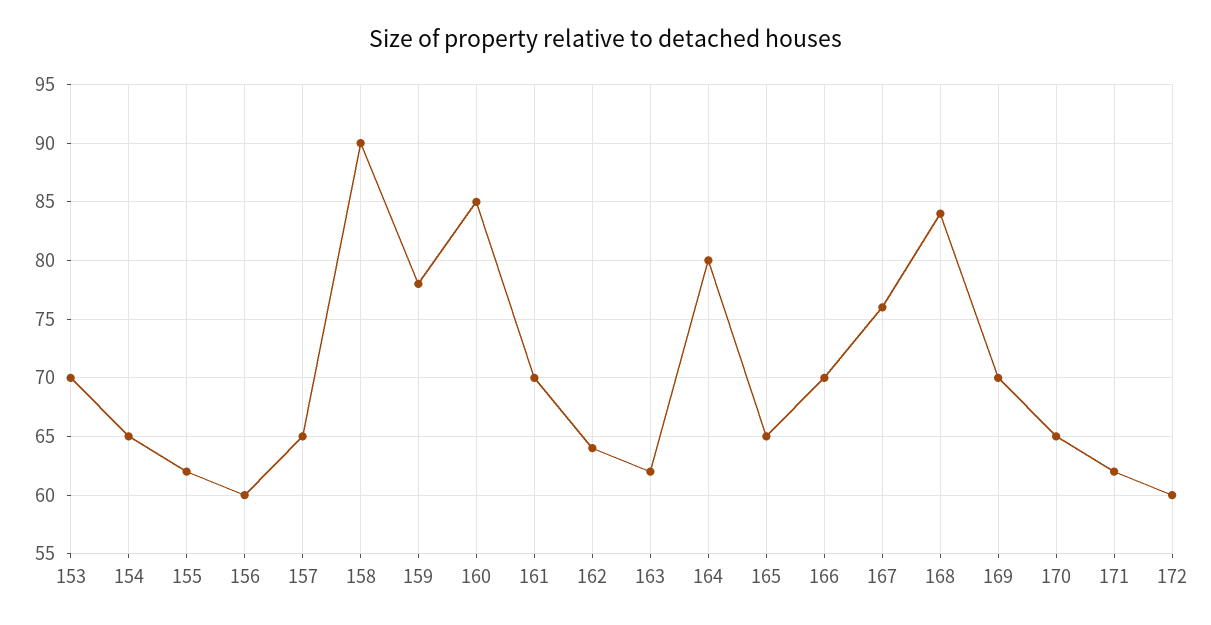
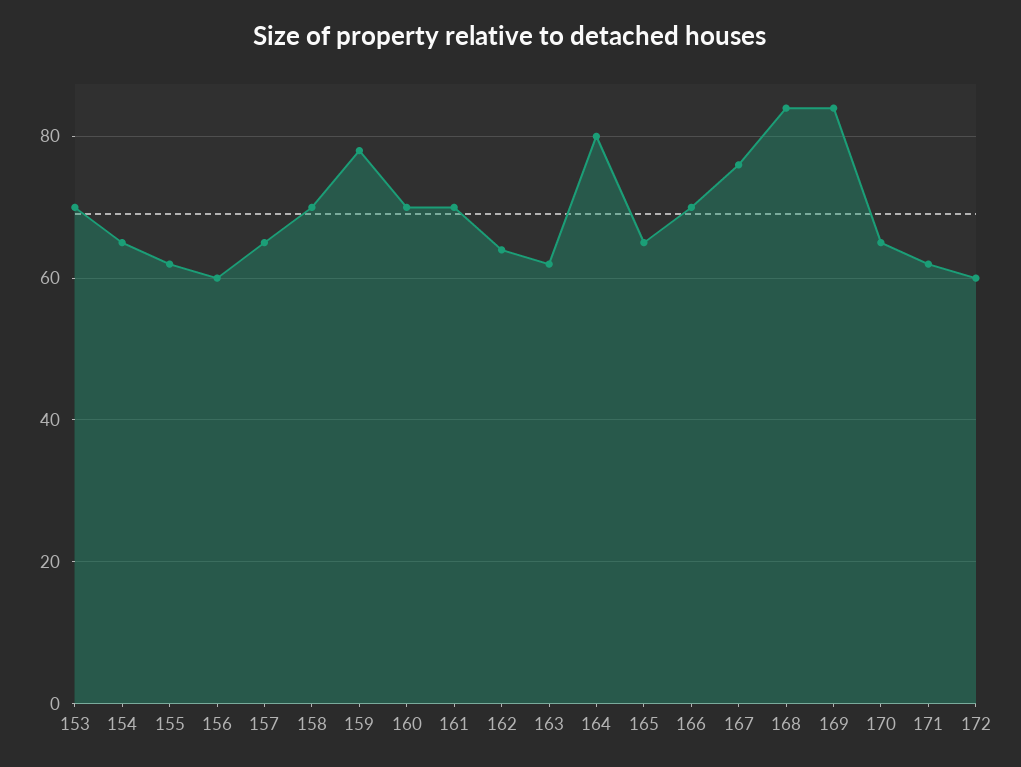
  {
    "153": 70,
    "154": 65,
    "155": 62,
    "156": 60,
    "157": 65,
-   "158": 90,
+   "158": 70,
    "159": 78,
-   "160": 85,
+   "160": 70,
    "161": 70,
    "162": 64,
    "163": 62,
    "164": 80,
    "165": 65,
    "166": 70,
    "167": 76,
    "168": 84,
-   "169": 70,
+   "169": 85,
    "170": 65,
    "171": 62,
    "172": 60
  }

